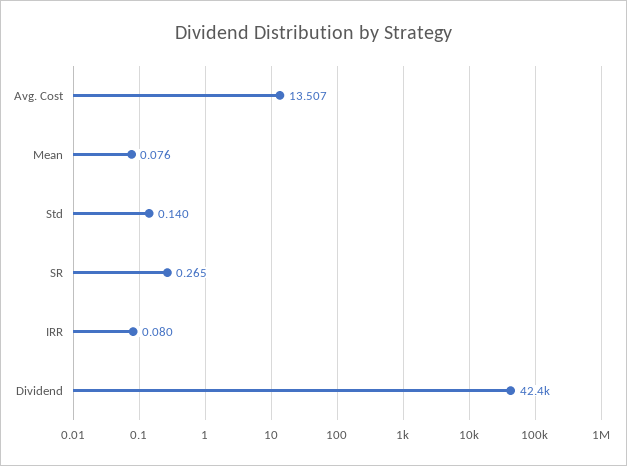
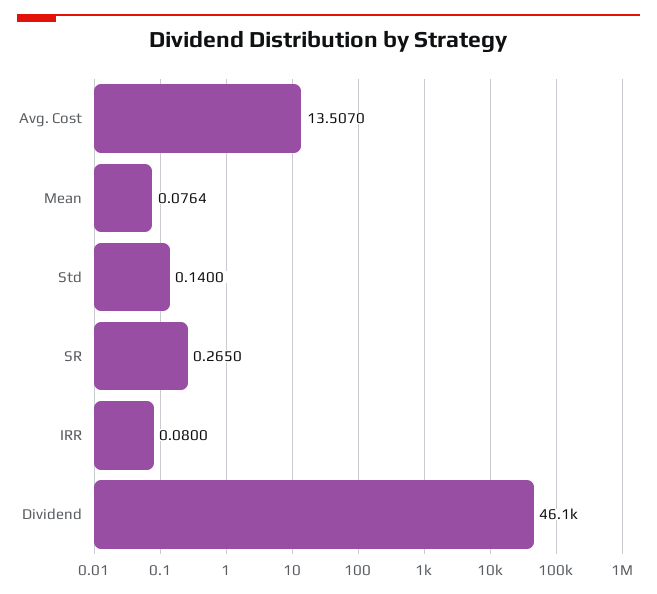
  {
    "Avg. Cost": 13.507,
    "Mean": 0.0764,
    "Std": 0.14,
    "SR": 0.265,
    "IRR": 0.08,
-   "Dividend": 42400
+   "Dividend": 46100
  }

